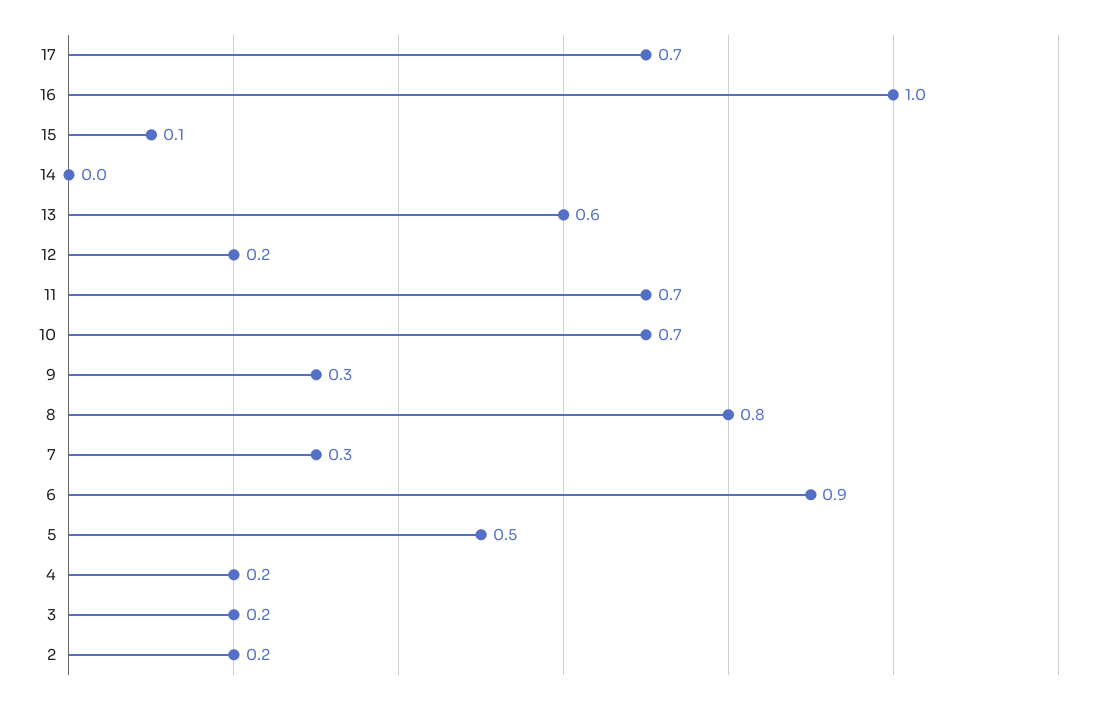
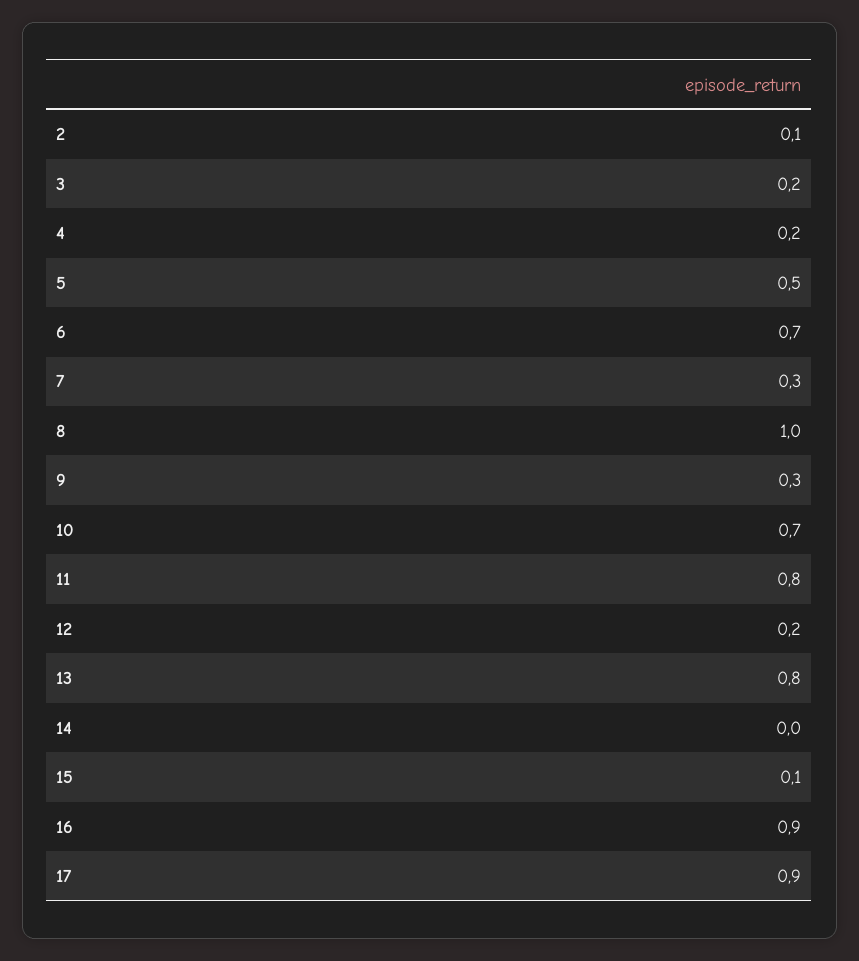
  {
-   "17": 0.7,
+   "17": 0.9,
-   "16": 1,
+   "16": 0.9,
    "15": 0.1,
    "14": 0,
-   "13": 0.6,
+   "13": 0.8,
    "12": 0.2,
-   "11": 0.7,
+   "11": 0.8,
    "10": 0.7,
    "9": 0.3,
-   "8": 0.8,
+   "8": 1,
    "7": 0.3,
-   "6": 0.9,
+   "6": 0.7,
    "5": 0.5,
    "4": 0.2,
    "3": 0.2,
-   "2": 0.2
+   "2": 0.1
  }

